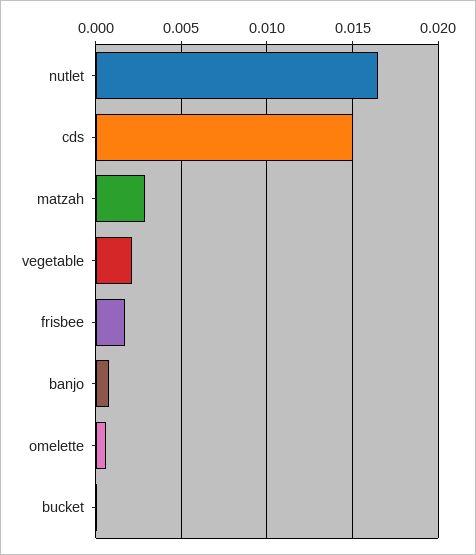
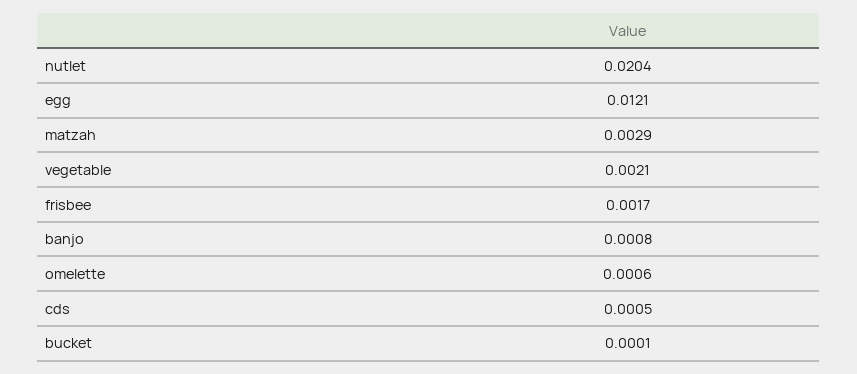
  {
-   "nutlet": 0.0165,
+   "nutlet": 0.0204,
-   "cds": 0.015,
+   "cds": 0.0005,
    "matzah": 0.0029,
    "vegetable": 0.0021,
    "frisbee": 0.0017,
    "banjo": 0.0008,
    "omelette": 0.0006,
-   "bucket": 0.0001
+   "bucket": 0.0001,
+   "egg": 0.0121
  }

